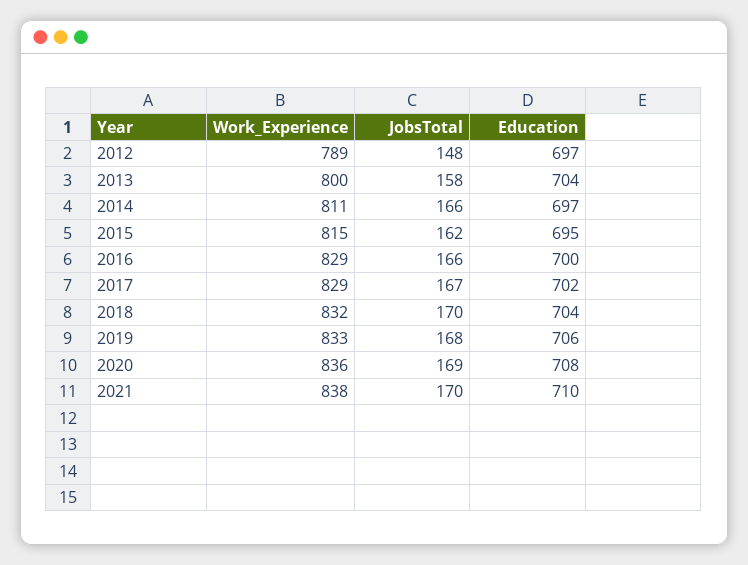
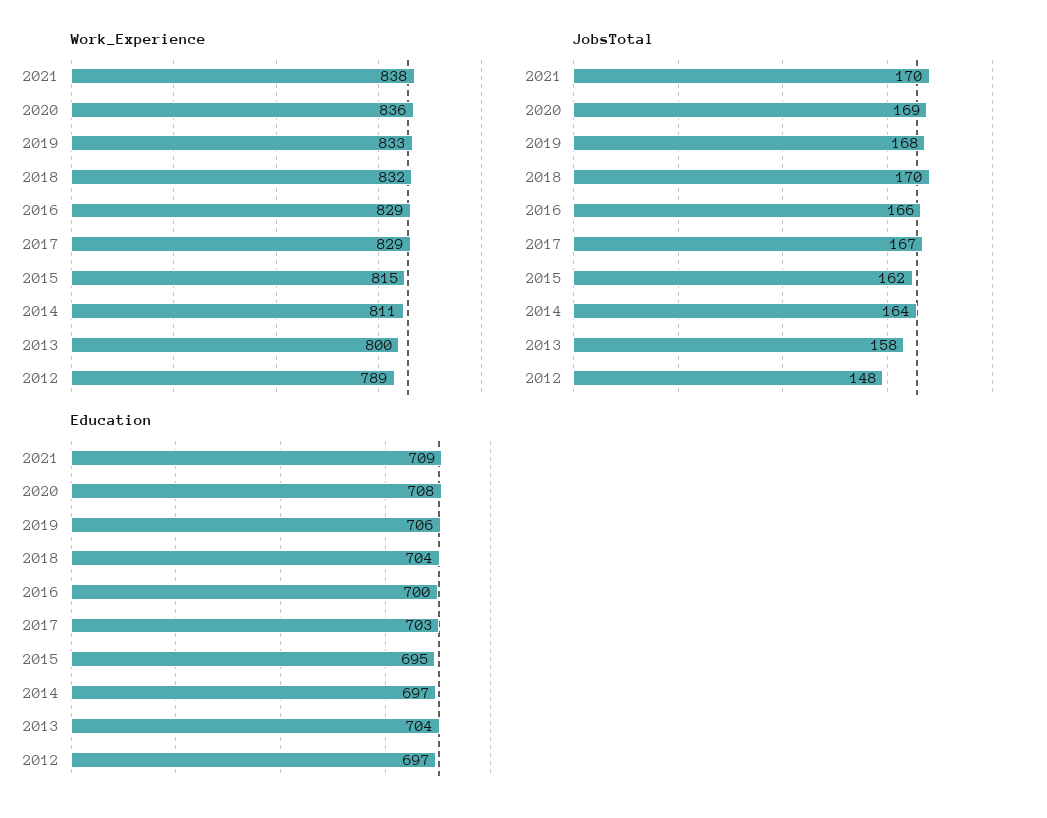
  {
    "Work_Experience": {
      "2012": 789,
      "2013": 800,
      "2014": 811,
      "2015": 815,
      "2016": 829,
      "2017": 829,
      "2018": 832,
      "2019": 833,
      "2020": 836,
      "2021": 838
    },
    "JobsTotal": {
      "2012": 148,
      "2013": 158,
-     "2014": 166,
+     "2014": 164,
      "2015": 162,
      "2016": 166,
      "2017": 167,
      "2018": 170,
      "2019": 168,
      "2020": 169,
      "2021": 170
    },
    "Education": {
      "2012": 697,
      "2013": 704,
      "2014": 697,
      "2015": 695,
      "2016": 700,
-     "2017": 702,
+     "2017": 703,
      "2018": 704,
      "2019": 706,
      "2020": 708,
-     "2021": 710
+     "2021": 709
    }
  }

